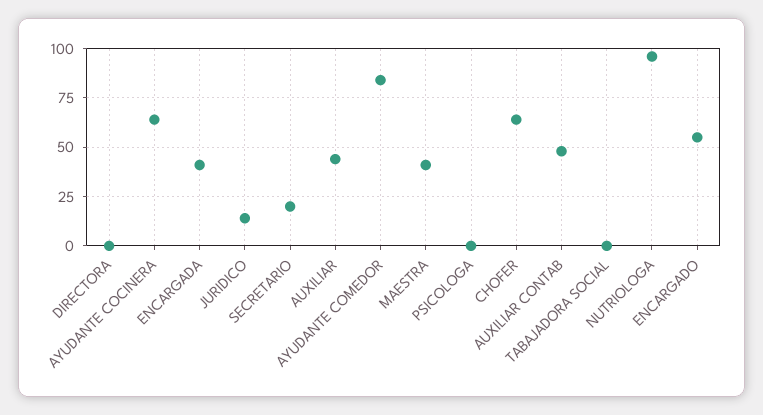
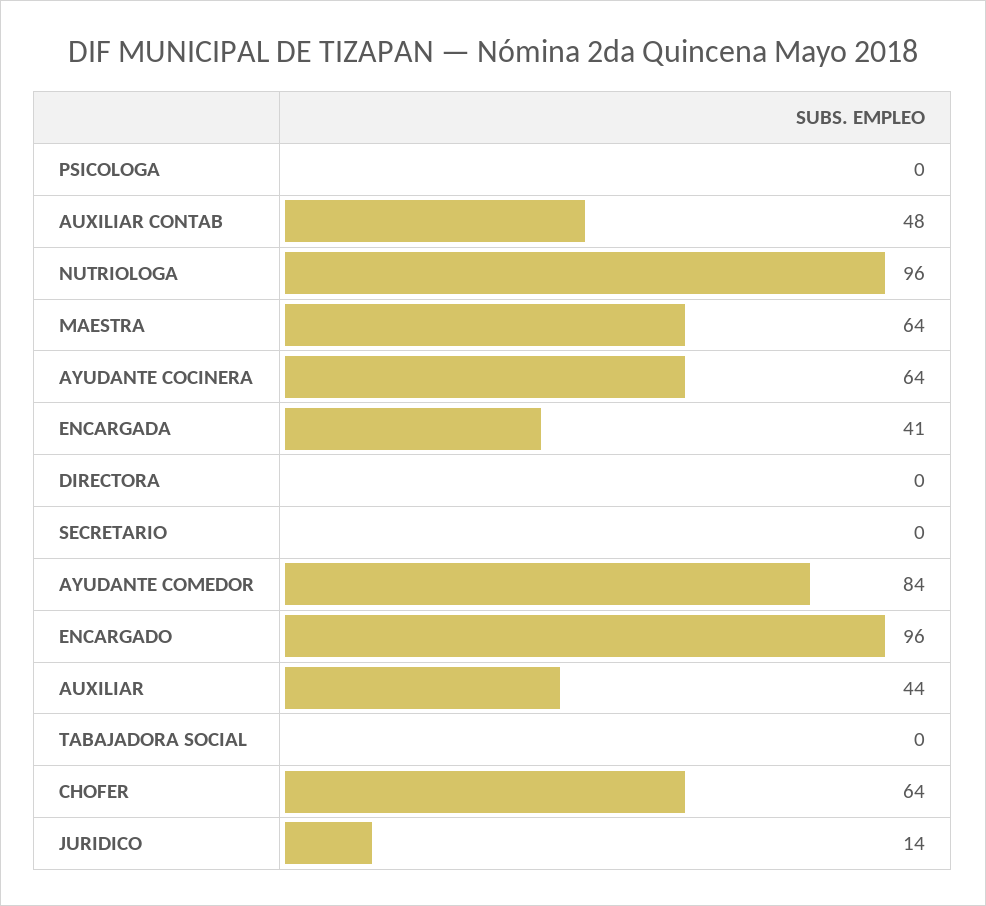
  {
    "DIRECTORA": 0,
    "AYUDANTE COCINERA": 64,
    "ENCARGADA": 41,
    "JURIDICO": 14,
-   "SECRETARIO": 20,
+   "SECRETARIO": 0,
    "AUXILIAR": 44,
    "AYUDANTE COMEDOR": 84,
-   "MAESTRA": 40,
+   "MAESTRA": 64,
    "PSICOLOGA": 0,
    "CHOFER": 64,
    "AUXILIAR CONTAB": 48,
    "TABAJADORA SOCIAL": 0,
    "NUTRIOLOGA": 96,
-   "ENCARGADO": 55
+   "ENCARGADO": 96
  }

